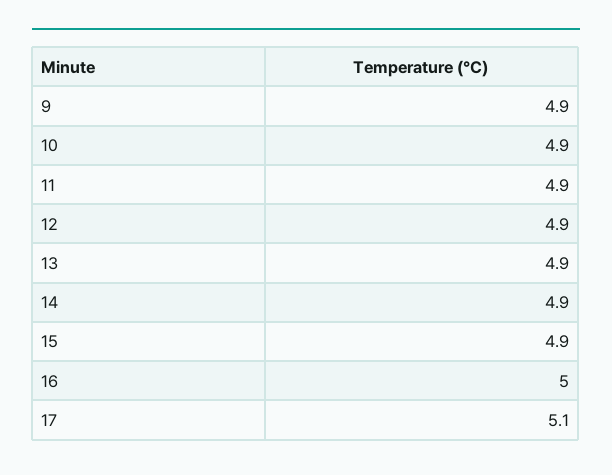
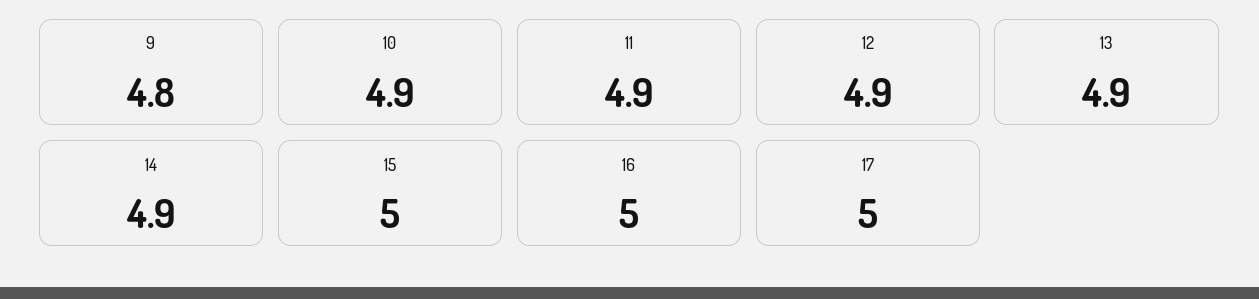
  {
-   "9": 4.9,
+   "9": 4.8,
    "10": 4.9,
    "11": 4.9,
    "12": 4.9,
    "13": 4.9,
    "14": 4.9,
-   "15": 4.9,
+   "15": 5,
    "16": 5,
-   "17": 5.1
+   "17": 5
  }

